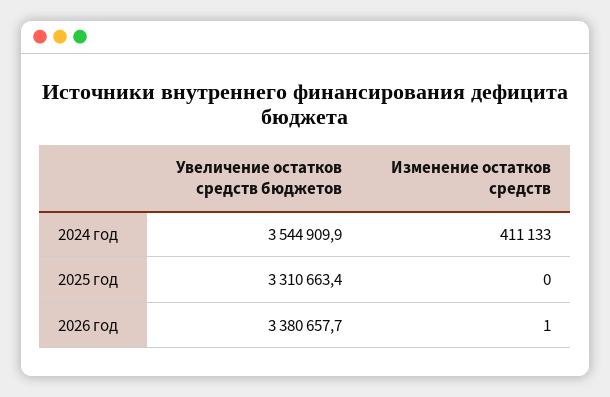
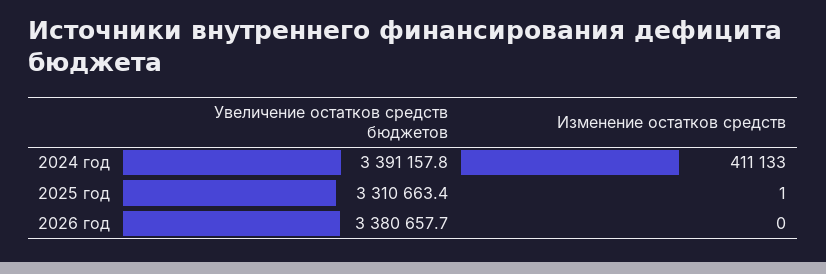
  {
    "Увеличение остатков средств бюджетов": {
-     "2024 год": 3544909.9,
+     "2024 год": 3391157.8,
      "2025 год": 3310663.4,
      "2026 год": 3380657.7
    },
    "Изменение остатков средств": {
      "2024 год": 411133,
-     "2025 год": 0,
+     "2025 год": 1,
-     "2026 год": 1
+     "2026 год": 0
    }
  }

